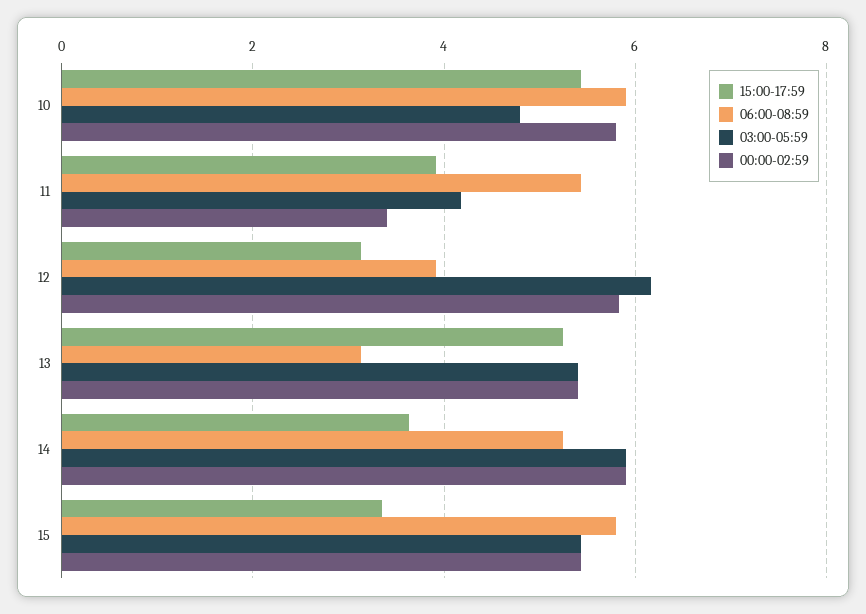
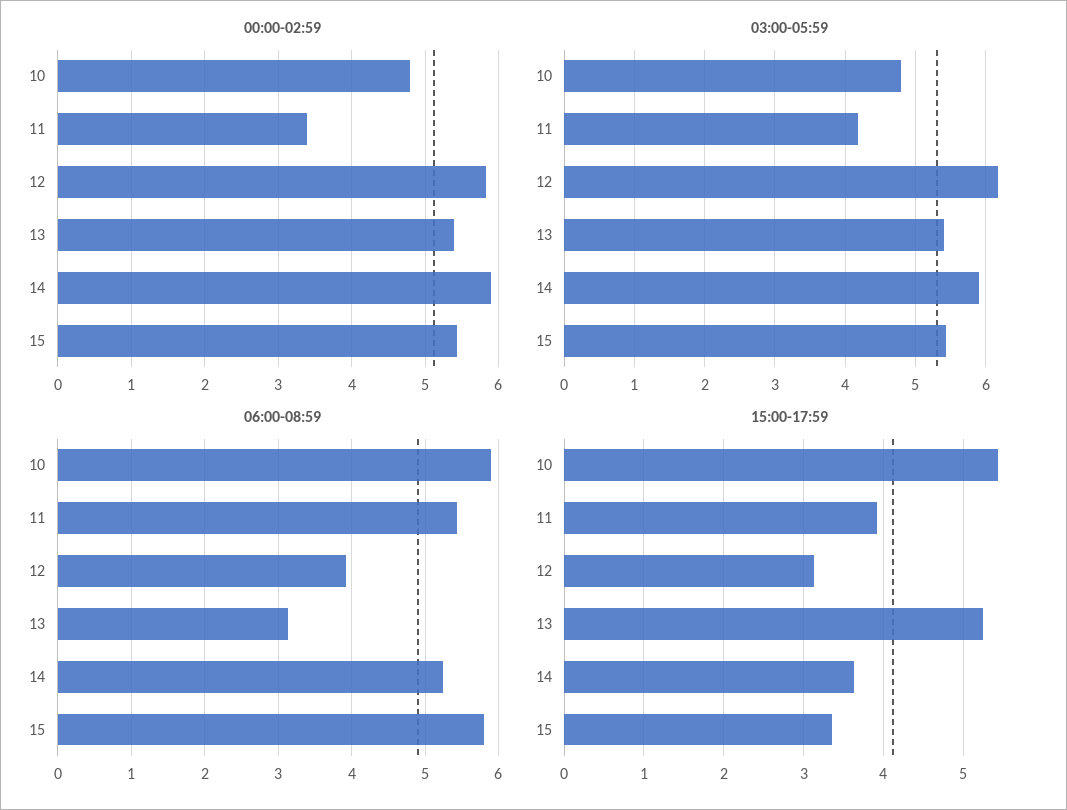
  {
    "15:00-17:59": {
      "10": 5.4,
      "11": 3.9,
      "12": 3.1,
      "13": 5.3,
      "14": 3.6,
      "15": 3.4
    },
    "06:00-08:59": {
      "10": 5.9,
      "11": 5.4,
      "12": 3.9,
      "13": 3.1,
      "14": 5.3,
      "15": 5.8
    },
    "03:00-05:59": {
      "10": 4.8,
      "11": 4.2,
      "12": 6.2,
      "13": 5.4,
      "14": 5.9,
      "15": 5.4
    },
    "00:00-02:59": {
-     "10": 5.8,
+     "10": 4.8,
      "11": 3.4,
      "12": 5.8,
      "13": 5.4,
      "14": 5.9,
      "15": 5.4
    }
  }

